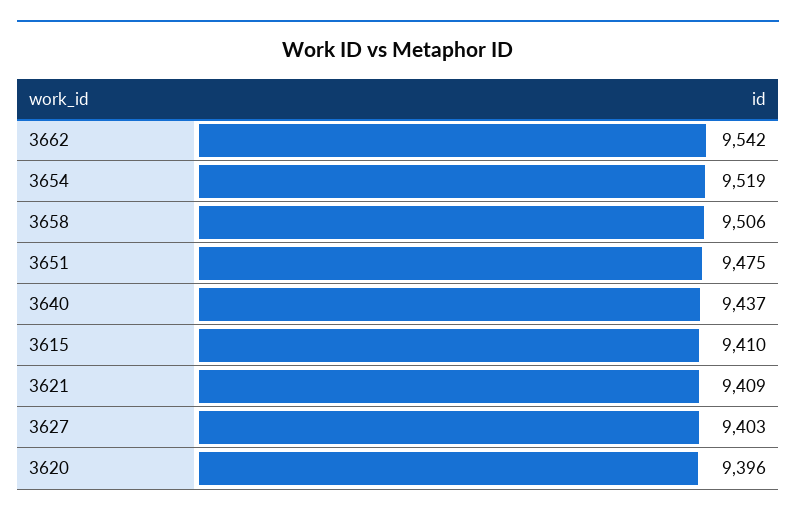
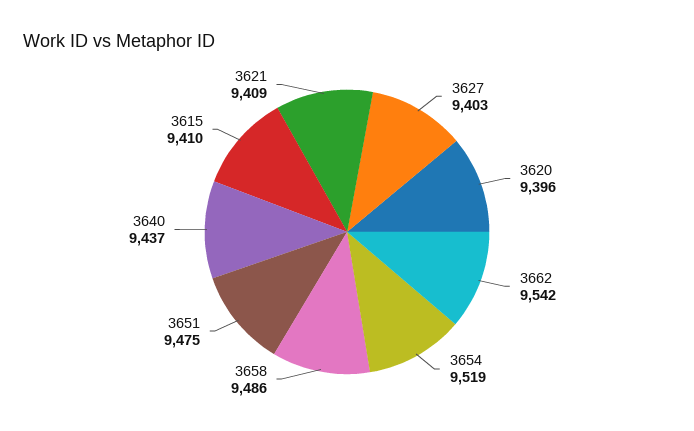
  {
    "3662": 9542,
    "3654": 9519,
-   "3658": 9506,
+   "3658": 9486,
    "3651": 9475,
    "3640": 9437,
    "3615": 9410,
    "3621": 9409,
    "3627": 9403,
    "3620": 9396
  }

